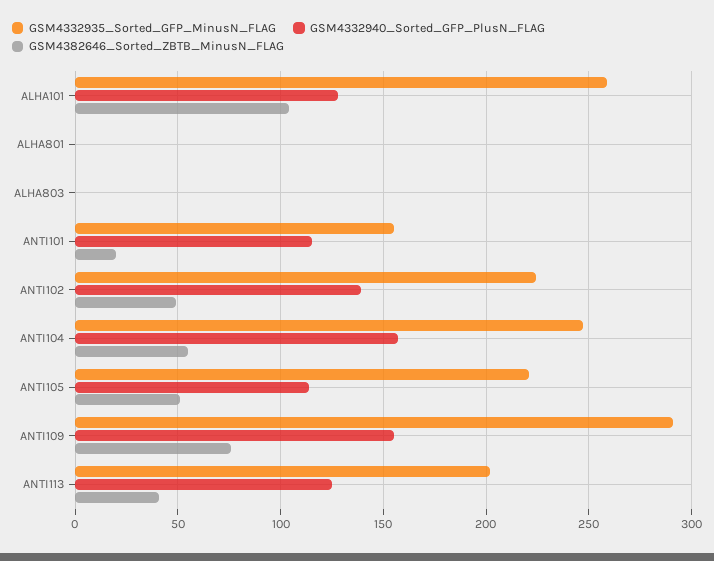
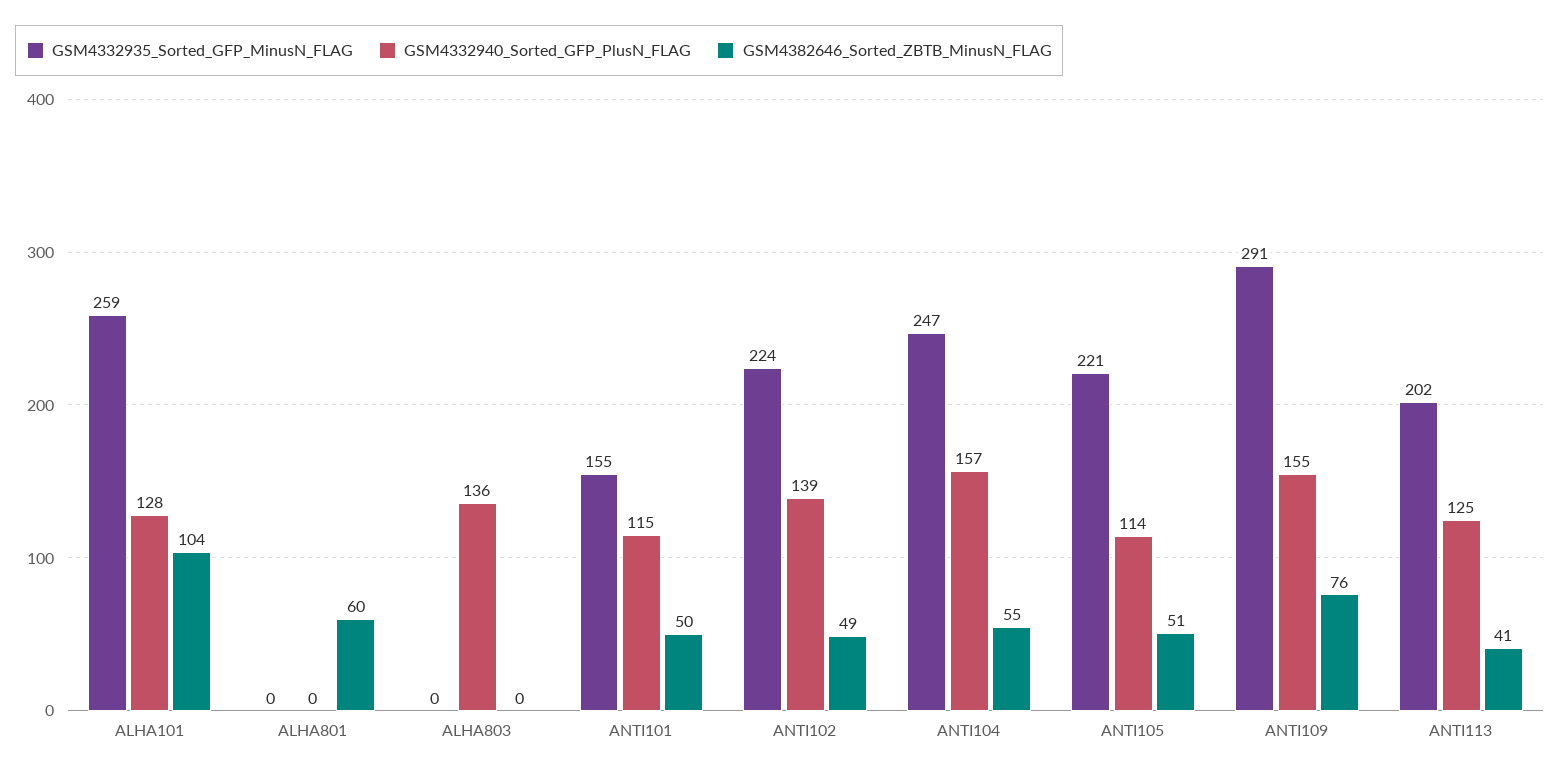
  {
    "GSM4332935_Sorted_GFP_MinusN_FLAG": {
      "ALHA101": 259,
      "ALHA801": 0,
      "ALHA803": 0,
      "ANTI101": 155,
      "ANTI102": 224,
      "ANTI104": 247,
      "ANTI105": 221,
      "ANTI109": 291,
      "ANTI113": 202
    },
    "GSM4332940_Sorted_GFP_PlusN_FLAG": {
      "ALHA101": 128,
      "ALHA801": 0,
-     "ALHA803": 0,
+     "ALHA803": 136,
      "ANTI101": 115,
      "ANTI102": 139,
      "ANTI104": 157,
      "ANTI105": 114,
      "ANTI109": 155,
      "ANTI113": 125
    },
    "GSM4382646_Sorted_ZBTB_MinusN_FLAG": {
      "ALHA101": 104,
-     "ALHA801": 0,
+     "ALHA801": 60,
      "ALHA803": 0,
-     "ANTI101": 20,
+     "ANTI101": 50,
      "ANTI102": 49,
      "ANTI104": 55,
      "ANTI105": 51,
      "ANTI109": 76,
      "ANTI113": 41
    }
  }

